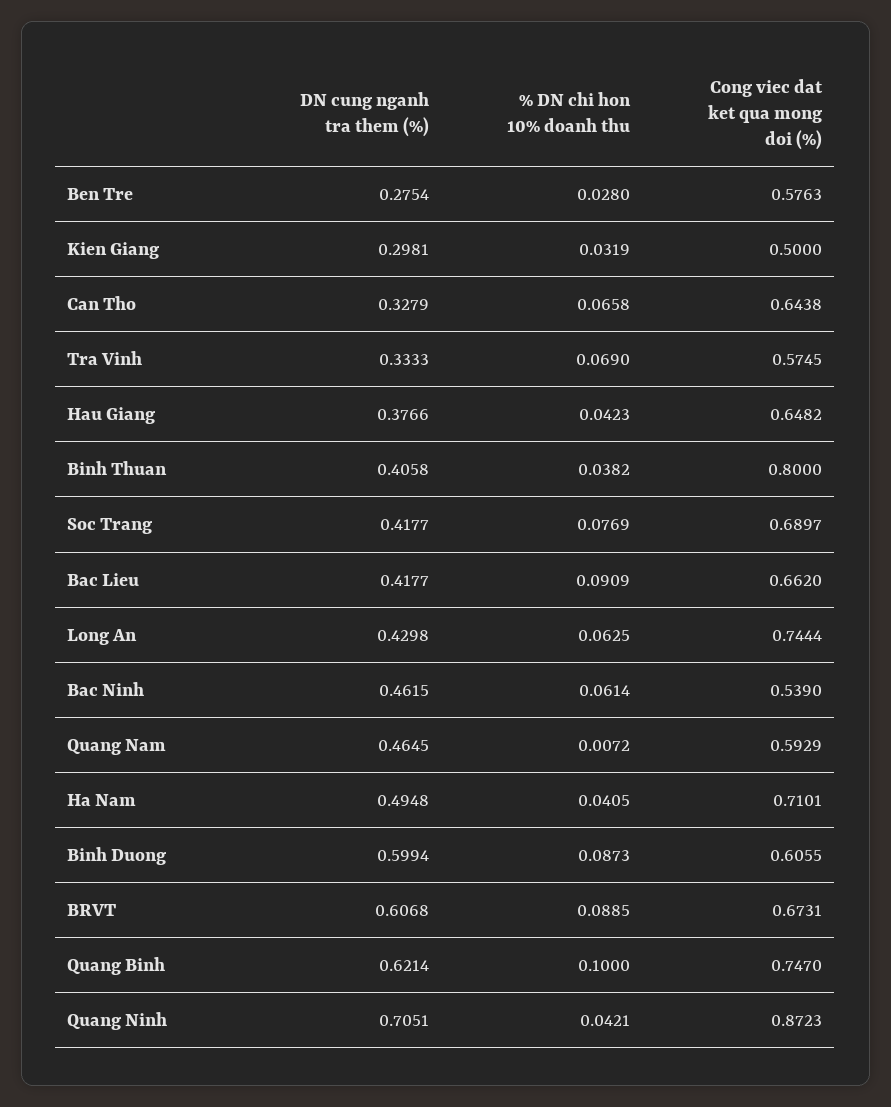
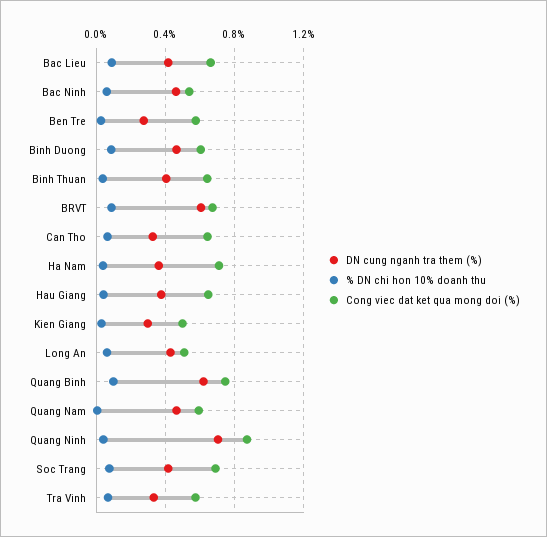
  {
    "DN cung nganh tra them (%)": {
      "Ben Tre": 0.2754,
      "Kien Giang": 0.2981,
      "Can Tho": 0.3279,
      "Tra Vinh": 0.3333,
      "Hau Giang": 0.3766,
      "Binh Thuan": 0.4058,
      "Soc Trang": 0.4177,
      "Bac Lieu": 0.4177,
      "Long An": 0.4298,
      "Bac Ninh": 0.4615,
      "Quang Nam": 0.4645,
-     "Ha Nam": 0.4948,
+     "Ha Nam": 0.35,
-     "Binh Duong": 0.5994,
+     "Binh Duong": 0.45,
      "BRVT": 0.6068,
      "Quang Binh": 0.6214,
      "Quang Ninh": 0.7051
    },
    "% DN chi hon 10% doanh thu": {
      "Ben Tre": 0.028,
      "Kien Giang": 0.0319,
      "Can Tho": 0.0658,
      "Tra Vinh": 0.069,
      "Hau Giang": 0.0423,
      "Binh Thuan": 0.0382,
      "Soc Trang": 0.0769,
      "Bac Lieu": 0.0909,
      "Long An": 0.0625,
      "Bac Ninh": 0.0614,
      "Quang Nam": 0.0072,
      "Ha Nam": 0.0405,
      "Binh Duong": 0.0873,
      "BRVT": 0.0885,
      "Quang Binh": 0.1,
      "Quang Ninh": 0.0421
    },
    "Cong viec dat ket qua mong doi (%)": {
      "Ben Tre": 0.5763,
      "Kien Giang": 0.5,
      "Can Tho": 0.6438,
      "Tra Vinh": 0.5745,
      "Hau Giang": 0.6482,
-     "Binh Thuan": 0.8,
+     "Binh Thuan": 0.65,
      "Soc Trang": 0.6897,
      "Bac Lieu": 0.662,
-     "Long An": 0.7444,
+     "Long An": 0.5,
      "Bac Ninh": 0.539,
      "Quang Nam": 0.5929,
      "Ha Nam": 0.7101,
      "Binh Duong": 0.6055,
      "BRVT": 0.6731,
      "Quang Binh": 0.747,
      "Quang Ninh": 0.8723
    }
  }

